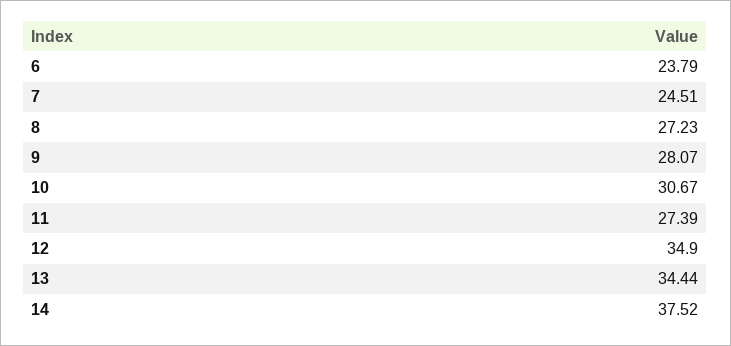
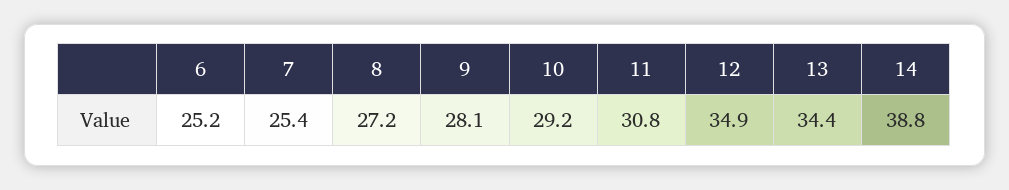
  {
-   "6": 23.79,
+   "6": 25.2,
-   "7": 24.51,
+   "7": 25.4,
    "8": 27.23,
    "9": 28.07,
-   "10": 30.67,
+   "10": 29.2,
-   "11": 27.39,
+   "11": 30.8,
    "12": 34.9,
    "13": 34.44,
-   "14": 37.52
+   "14": 38.8
  }

